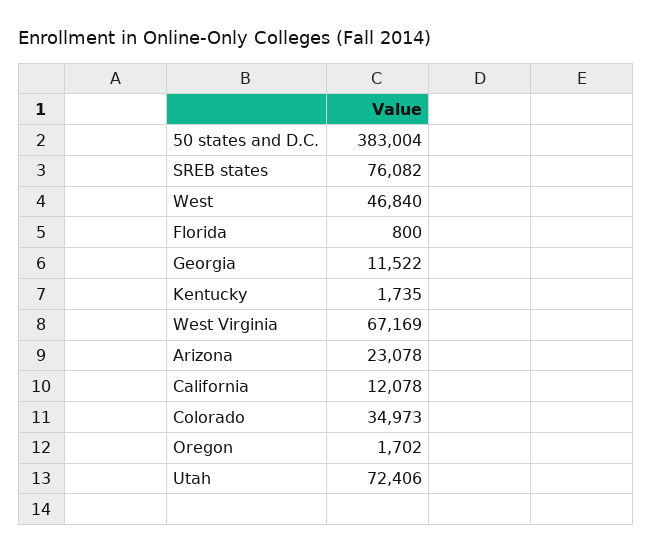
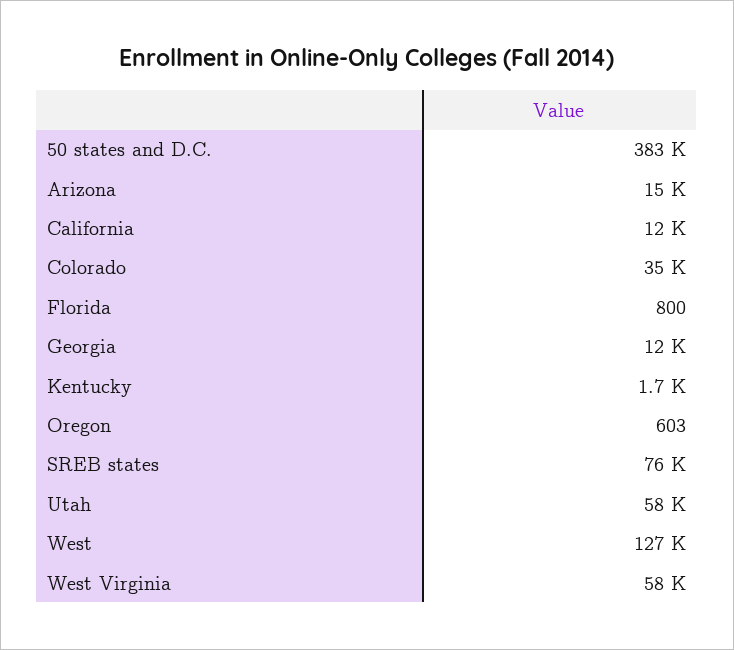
  {
    "50 states and D.C.": 383004,
    "SREB states": 76082,
-   "West": 46840,
+   "West": 127000,
    "Florida": 800,
    "Georgia": 11522,
    "Kentucky": 1735,
-   "West Virginia": 67169,
+   "West Virginia": 58000,
-   "Arizona": 23078,
+   "Arizona": 15000,
    "California": 12078,
    "Colorado": 34973,
-   "Oregon": 1702,
+   "Oregon": 603,
-   "Utah": 72406
+   "Utah": 58000
  }

